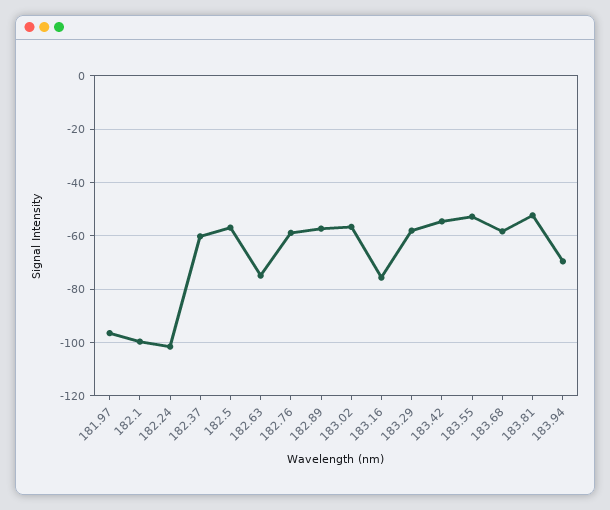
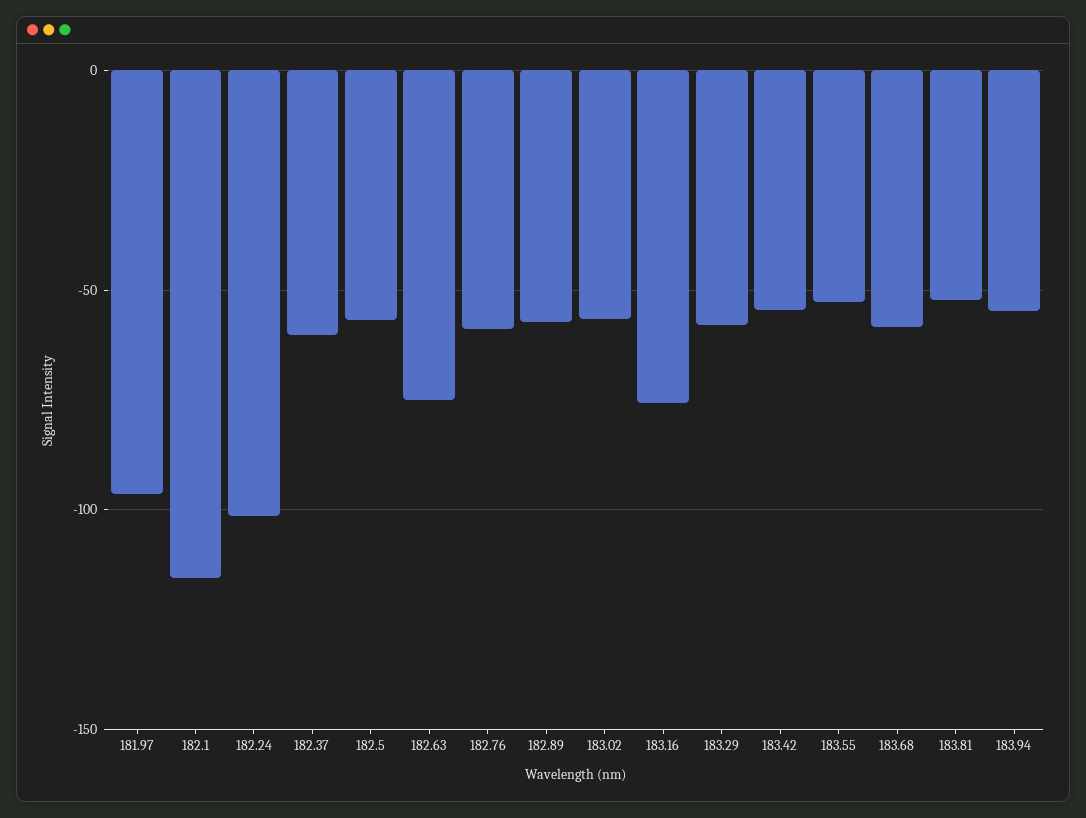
  {
    "181.97": -97.5,
-   "182.1": -100,
+   "182.1": -115,
    "182.24": -102.5,
    "182.37": -60,
    "182.5": -57.5,
    "182.63": -75,
    "182.76": -60,
    "182.89": -57.5,
    "183.02": -57.5,
    "183.16": -75,
    "183.29": -57.5,
    "183.42": -55,
    "183.55": -52.5,
    "183.68": -57.5,
    "183.81": -52.5,
-   "183.94": -70
+   "183.94": -55
  }

